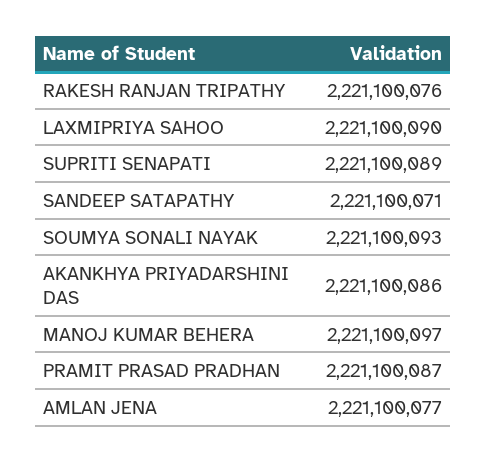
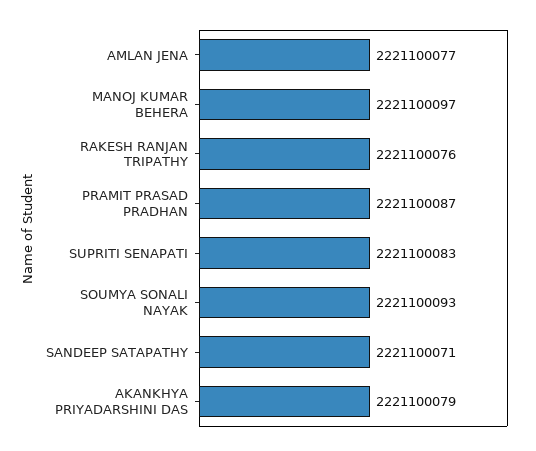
  {
    "RAKESH RANJAN TRIPATHY": 2221100076,
-   "LAXMIPRIYA SAHOO": 2221100090,
-   "SUPRITI SENAPATI": 2221100089,
+   "SUPRITI SENAPATI": 2221100083,
    "SANDEEP SATAPATHY": 2221100071,
    "SOUMYA SONALI NAYAK": 2221100093,
-   "AKANKHYA PRIYADARSHINI DAS": 2221100086,
+   "AKANKHYA PRIYADARSHINI DAS": 2221100079,
    "MANOJ KUMAR BEHERA": 2221100097,
    "PRAMIT PRASAD PRADHAN": 2221100087,
    "AMLAN JENA": 2221100077
  }

